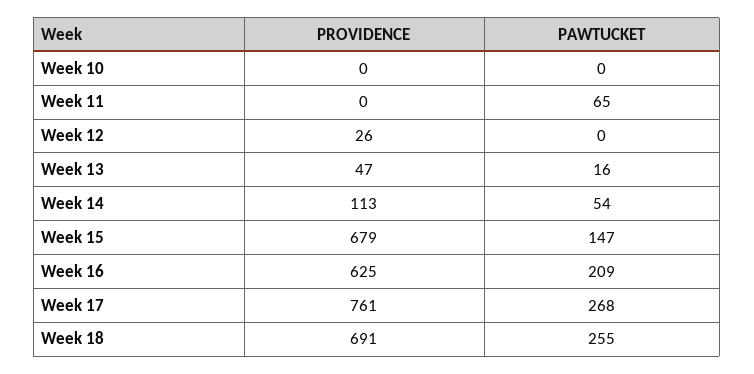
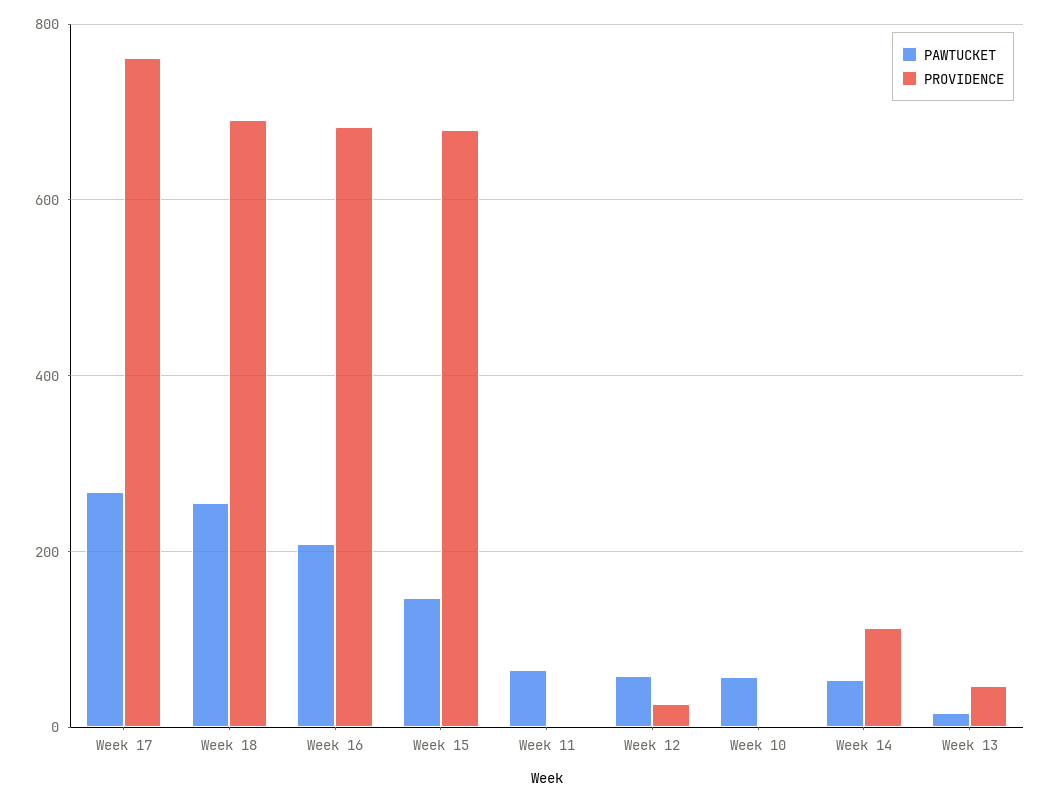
  {
    "PROVIDENCE": {
      "Week 10": 0,
      "Week 11": 0,
      "Week 12": 26,
      "Week 13": 47,
      "Week 14": 113,
      "Week 15": 679,
-     "Week 16": 625,
+     "Week 16": 680,
      "Week 17": 761,
      "Week 18": 691
    },
    "PAWTUCKET": {
-     "Week 10": 0,
+     "Week 10": 60,
      "Week 11": 65,
-     "Week 12": 0,
+     "Week 12": 60,
      "Week 13": 16,
      "Week 14": 54,
      "Week 15": 147,
      "Week 16": 209,
      "Week 17": 268,
      "Week 18": 255
    }
  }

